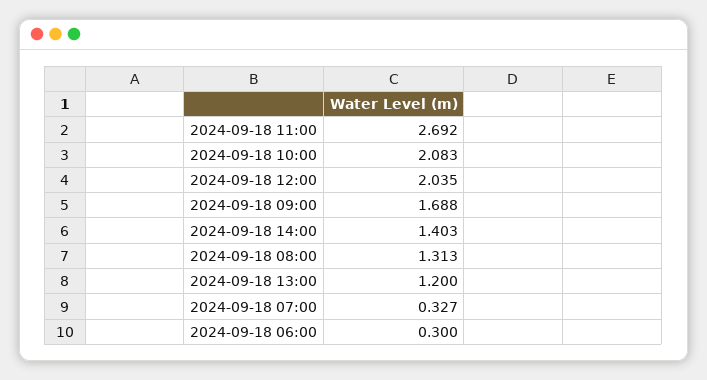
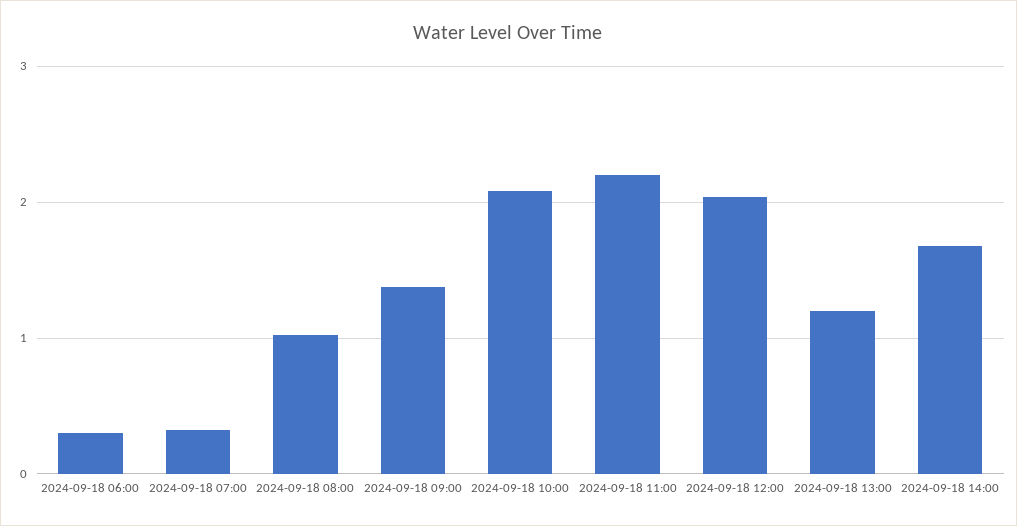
  {
-   "2024-09-18 11:00": 2.692,
+   "2024-09-18 11:00": 2.2,
    "2024-09-18 10:00": 2.083,
    "2024-09-18 12:00": 2.035,
-   "2024-09-18 09:00": 1.688,
+   "2024-09-18 09:00": 1.4,
-   "2024-09-18 14:00": 1.403,
+   "2024-09-18 14:00": 1.7,
-   "2024-09-18 08:00": 1.313,
+   "2024-09-18 08:00": 1,
    "2024-09-18 13:00": 1.2,
    "2024-09-18 07:00": 0.327,
    "2024-09-18 06:00": 0.3
  }

